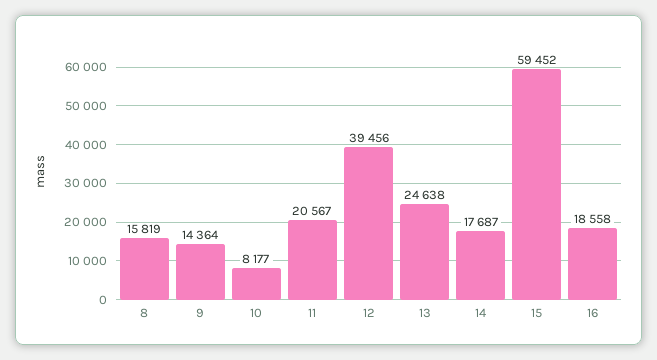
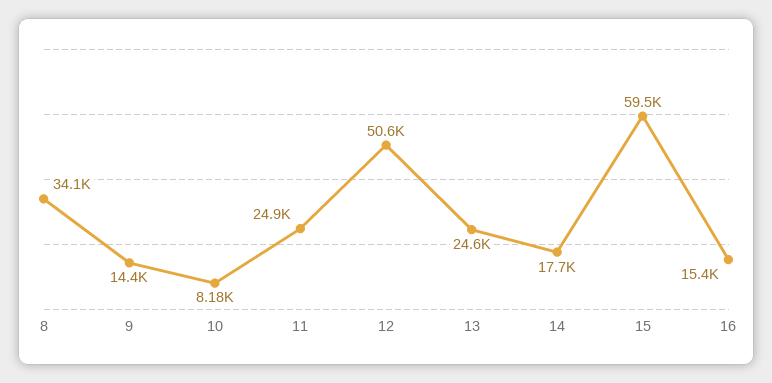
  {
-   "8": 15819,
+   "8": 34100,
    "9": 14364,
    "10": 8177,
-   "11": 20567,
+   "11": 24900,
-   "12": 39456,
+   "12": 50600,
    "13": 24638,
    "14": 17687,
    "15": 59452,
-   "16": 18558
+   "16": 15400
  }

